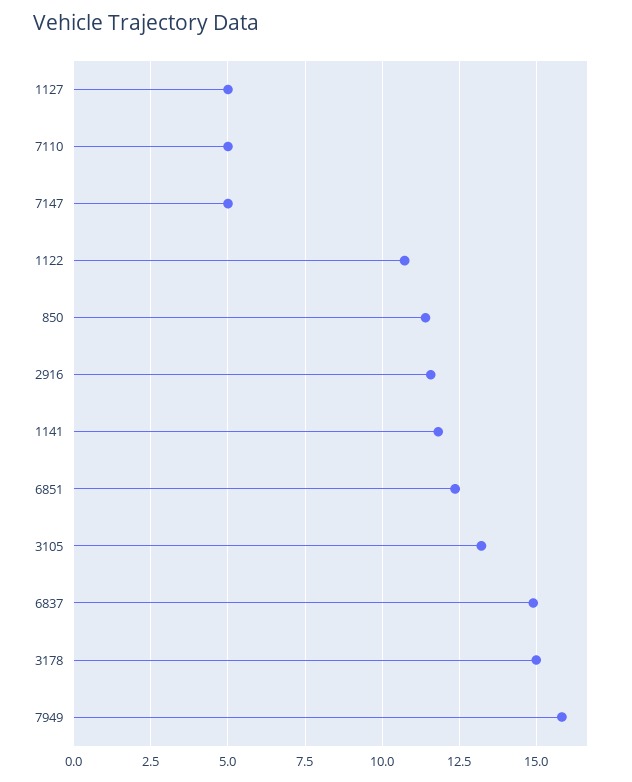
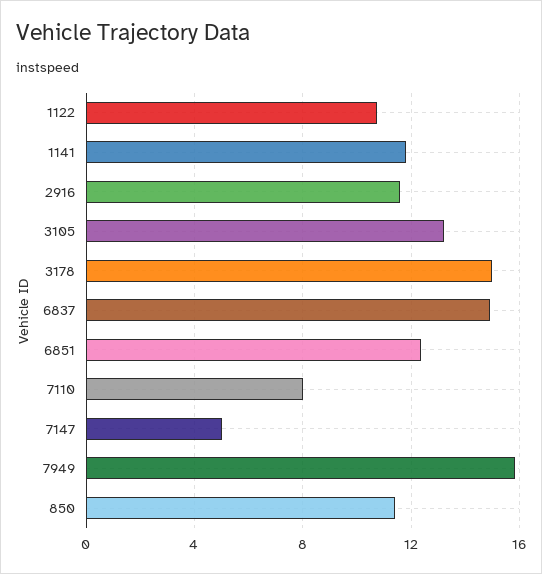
  {
-   "1127": 5,
-   "7110": 5,
+   "7110": 8,
    "7147": 5,
    "1122": 10.75,
    "850": 11.5,
    "2916": 11.5,
    "1141": 11.75,
    "6851": 12.25,
    "3105": 13.25,
    "6837": 15,
    "3178": 15,
    "7949": 15.75
  }

